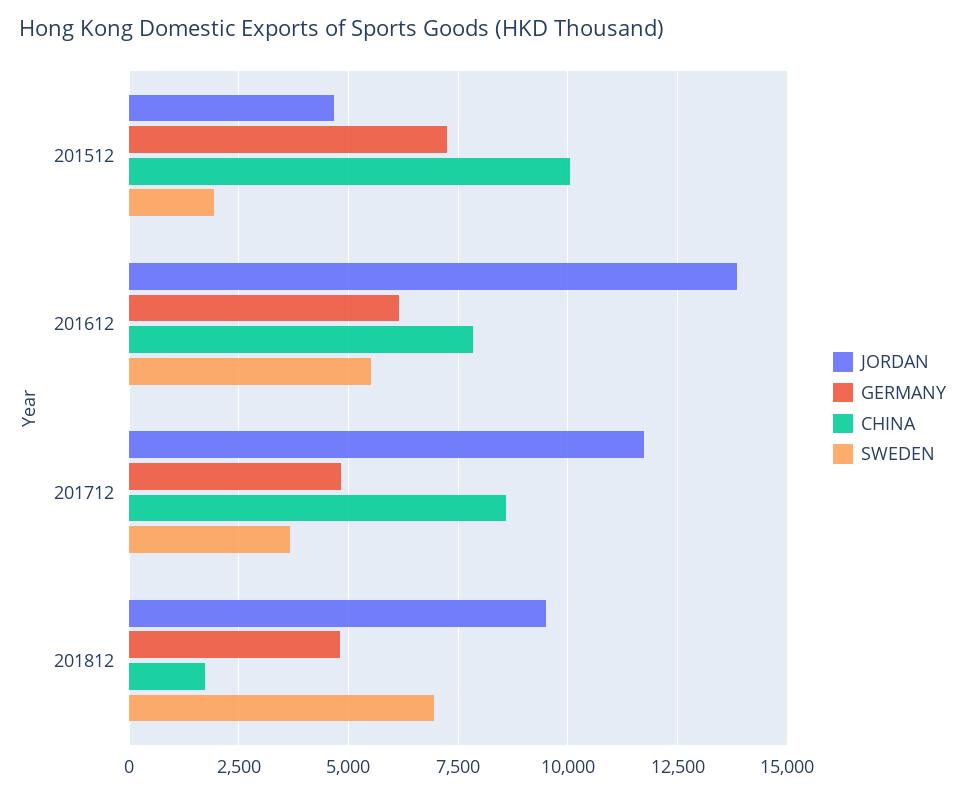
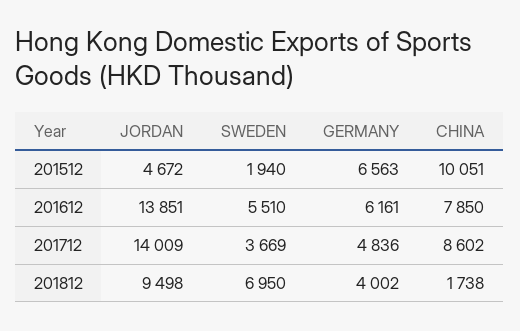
  {
    "JORDAN": {
      "201512": 4672,
      "201612": 13851,
-     "201712": 11750,
+     "201712": 14009,
      "201812": 9498
    },
    "GERMANY": {
-     "201512": 7250,
+     "201512": 6563,
      "201612": 6161,
      "201712": 4836,
-     "201812": 4750
+     "201812": 4002
    },
    "CHINA": {
      "201512": 10051,
      "201612": 7850,
      "201712": 8602,
      "201812": 1738
    },
    "SWEDEN": {
      "201512": 1940,
      "201612": 5510,
      "201712": 3669,
      "201812": 6950
    }
  }

